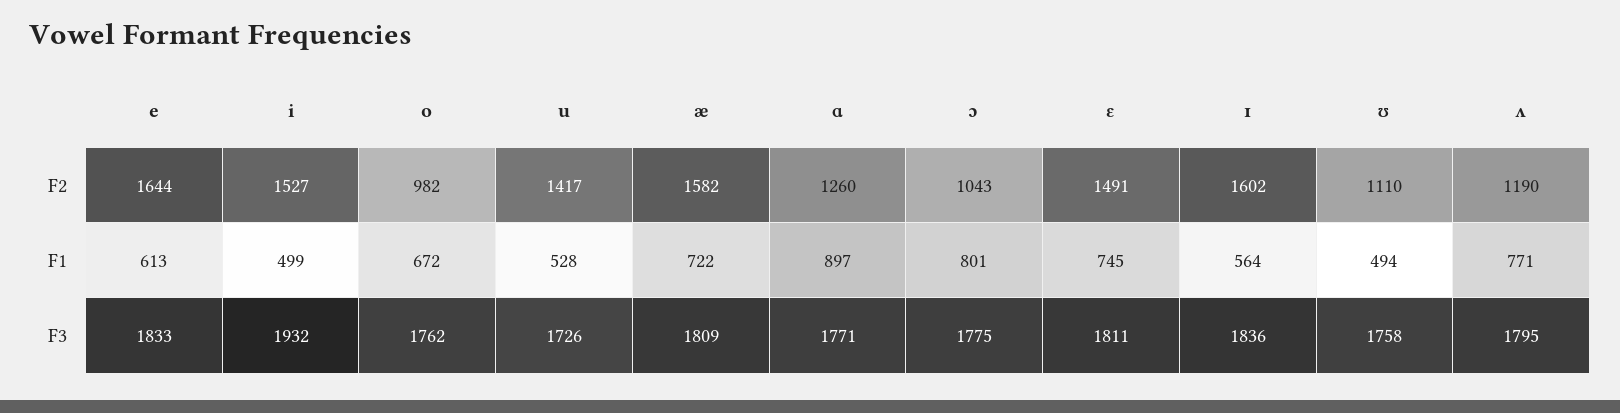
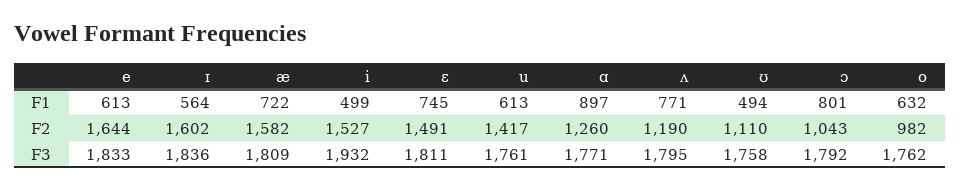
  {
    "e": {
      "F2": 1644,
      "F1": 613,
      "F3": 1833
    },
    "i": {
      "F2": 1527,
      "F1": 499,
      "F3": 1932
    },
    "o": {
      "F2": 982,
-     "F1": 672,
+     "F1": 632,
      "F3": 1762
    },
    "u": {
      "F2": 1417,
-     "F1": 528,
+     "F1": 613,
-     "F3": 1726
+     "F3": 1761
    },
    "æ": {
      "F2": 1582,
      "F1": 722,
      "F3": 1809
    },
    "ɑ": {
      "F2": 1260,
      "F1": 897,
      "F3": 1771
    },
    "ɔ": {
      "F2": 1043,
      "F1": 801,
-     "F3": 1775
+     "F3": 1792
    },
    "ɛ": {
      "F2": 1491,
      "F1": 745,
      "F3": 1811
    },
    "ɪ": {
      "F2": 1602,
      "F1": 564,
      "F3": 1836
    },
    "ʊ": {
      "F2": 1110,
      "F1": 494,
      "F3": 1758
    },
    "ʌ": {
      "F2": 1190,
      "F1": 771,
      "F3": 1795
    }
  }

